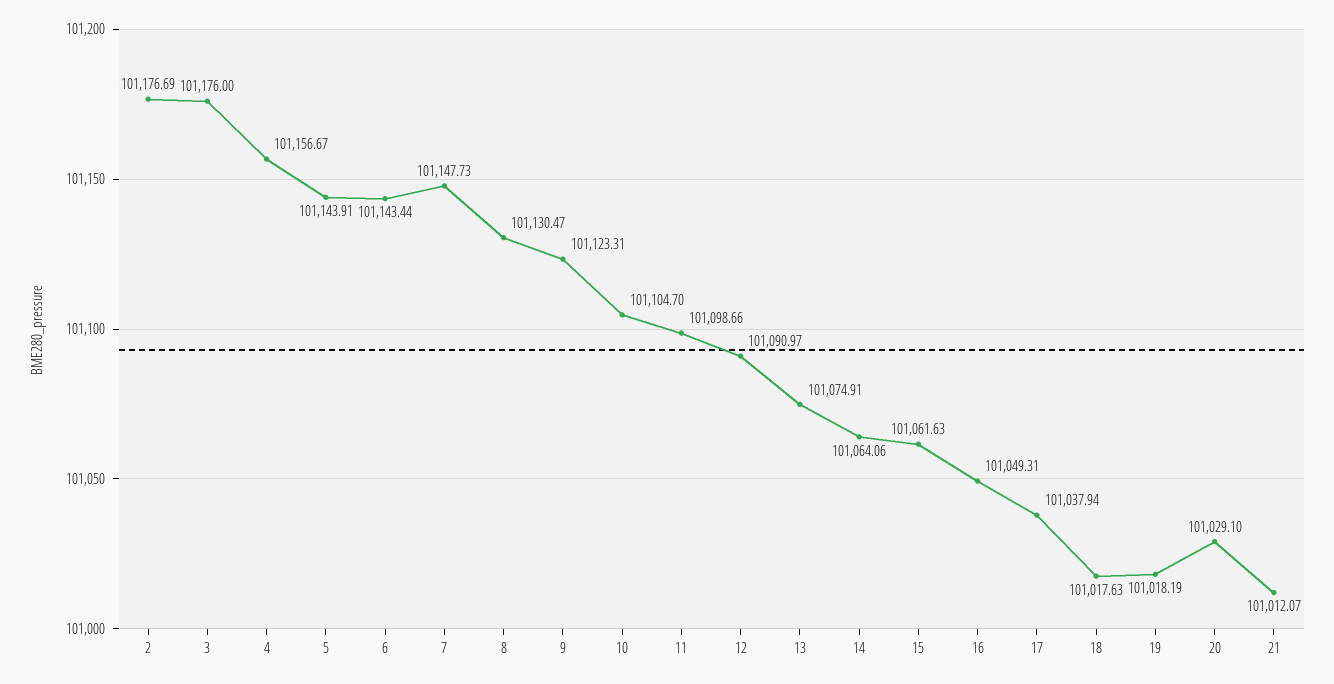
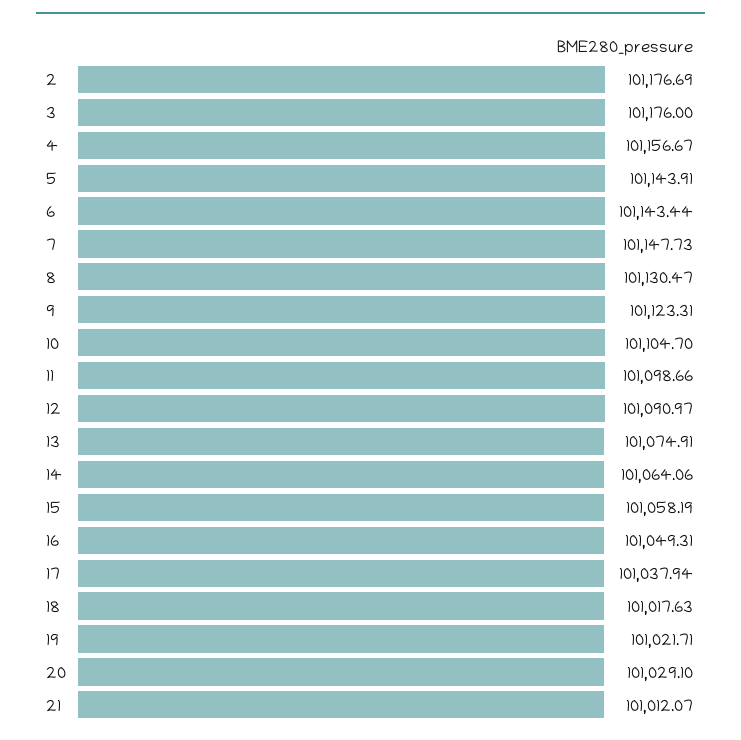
  {
    "2": 101176.69,
    "3": 101176,
    "4": 101156.67,
    "5": 101143.91,
    "6": 101143.44,
    "7": 101147.73,
    "8": 101130.47,
    "9": 101123.31,
    "10": 101104.7,
    "11": 101098.66,
    "12": 101090.97,
    "13": 101074.91,
    "14": 101064.06,
-   "15": 101061.63,
+   "15": 101058.19,
    "16": 101049.31,
    "17": 101037.94,
    "18": 101017.63,
-   "19": 101018.19,
+   "19": 101021.71,
    "20": 101029.1,
    "21": 101012.07
  }

